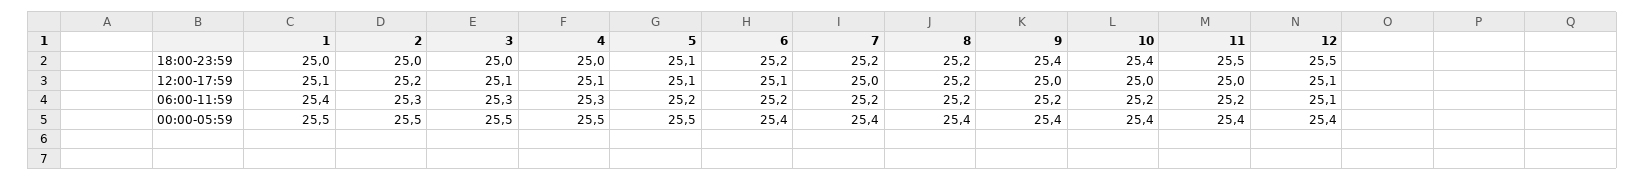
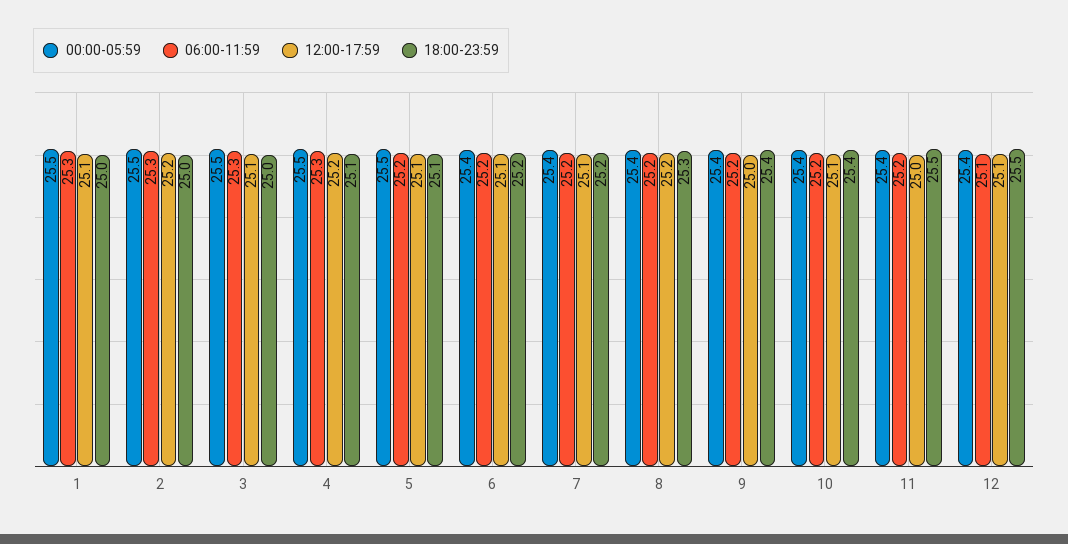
  {
    "18:00-23:59": {
      "1": 25,
      "2": 25,
      "3": 25,
-     "4": 25,
+     "4": 25.1,
      "5": 25.1,
      "6": 25.2,
      "7": 25.2,
-     "8": 25.2,
+     "8": 25.3,
      "9": 25.4,
      "10": 25.4,
      "11": 25.5,
      "12": 25.5
    },
    "12:00-17:59": {
      "1": 25.1,
      "2": 25.2,
      "3": 25.1,
-     "4": 25.1,
+     "4": 25.2,
      "5": 25.1,
      "6": 25.1,
-     "7": 25,
+     "7": 25.1,
      "8": 25.2,
      "9": 25,
-     "10": 25,
+     "10": 25.1,
      "11": 25,
      "12": 25.1
    },
    "06:00-11:59": {
-     "1": 25.4,
+     "1": 25.3,
      "2": 25.3,
      "3": 25.3,
      "4": 25.3,
      "5": 25.2,
      "6": 25.2,
      "7": 25.2,
      "8": 25.2,
      "9": 25.2,
      "10": 25.2,
      "11": 25.2,
      "12": 25.1
    },
    "00:00-05:59": {
      "1": 25.5,
      "2": 25.5,
      "3": 25.5,
      "4": 25.5,
      "5": 25.5,
      "6": 25.4,
      "7": 25.4,
      "8": 25.4,
      "9": 25.4,
      "10": 25.4,
      "11": 25.4,
      "12": 25.4
    }
  }

